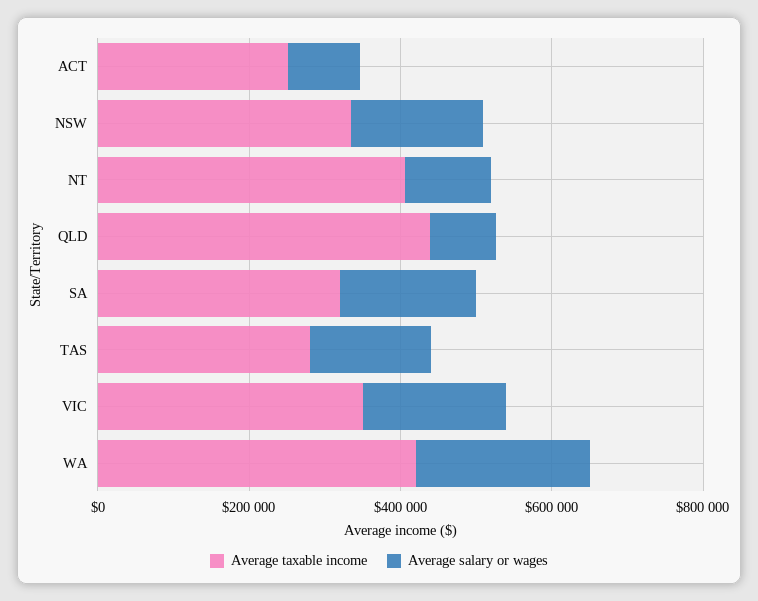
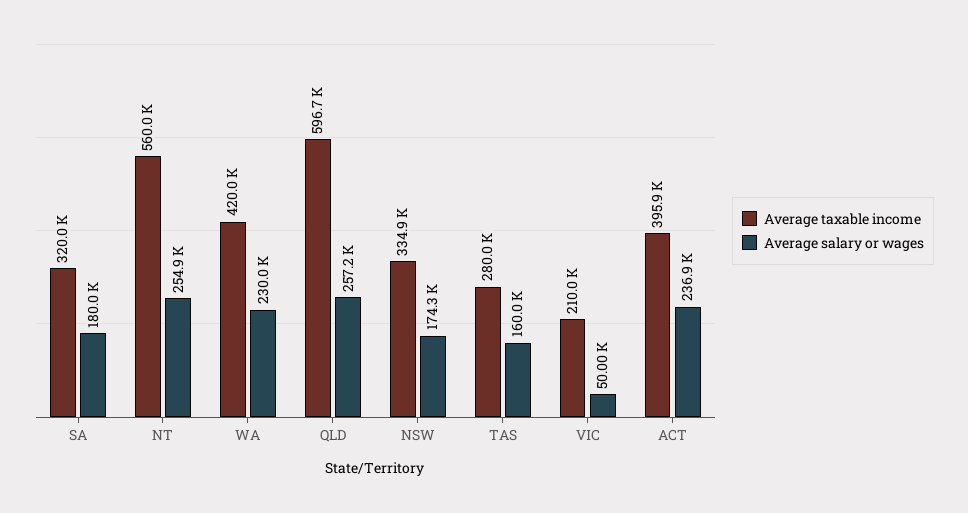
  {
    "Average taxable income": {
-     "ACT": 250000,
+     "ACT": 395900,
      "NSW": 334900,
-     "NT": 400000,
+     "NT": 560000,
-     "QLD": 450000,
+     "QLD": 596700,
      "SA": 320000,
      "TAS": 280000,
-     "VIC": 350000,
+     "VIC": 210000,
      "WA": 420000
    },
    "Average salary or wages": {
-     "ACT": 100000,
+     "ACT": 236900,
      "NSW": 174300,
-     "NT": 100000,
+     "NT": 254900,
-     "QLD": 100000,
+     "QLD": 257200,
      "SA": 180000,
      "TAS": 160000,
-     "VIC": 200000,
+     "VIC": 50000,
      "WA": 230000
    }
  }

